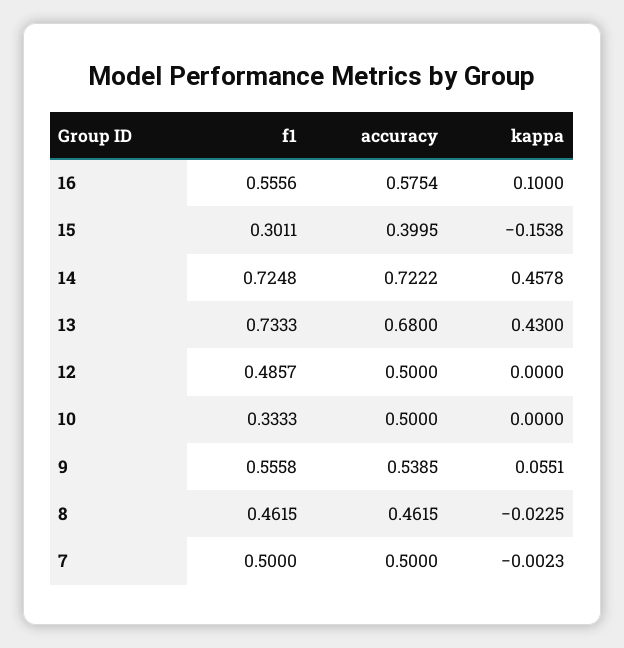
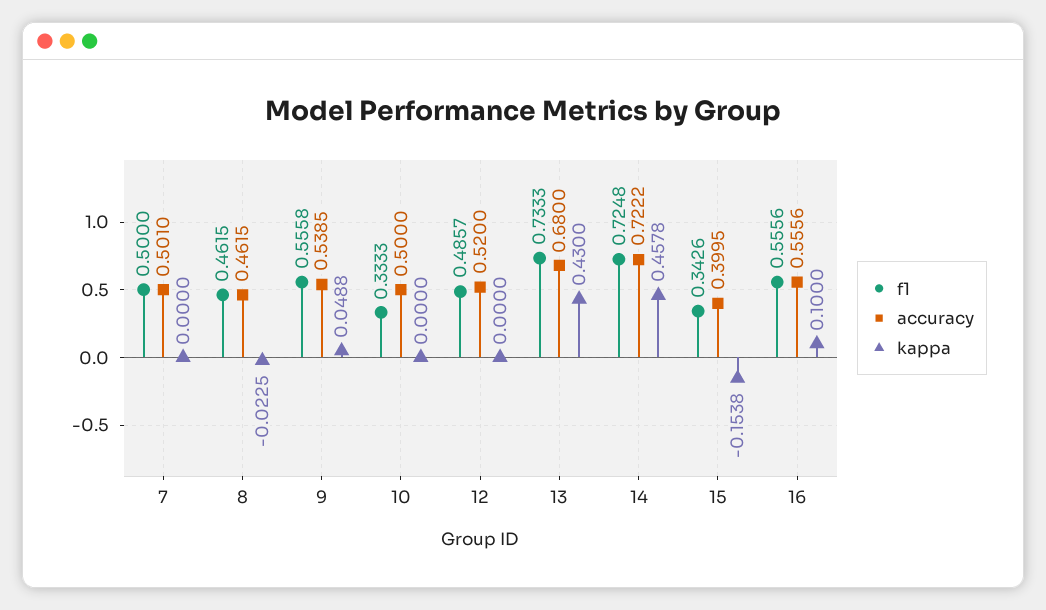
  {
    "f1": {
      "16": 0.5556,
-     "15": 0.3011,
+     "15": 0.3426,
      "14": 0.7248,
      "13": 0.7333,
      "12": 0.4857,
      "10": 0.3333,
      "9": 0.5558,
      "8": 0.4615,
      "7": 0.5
    },
    "accuracy": {
-     "16": 0.5754,
+     "16": 0.5556,
      "15": 0.3995,
      "14": 0.7222,
      "13": 0.68,
-     "12": 0.5,
+     "12": 0.52,
      "10": 0.5,
      "9": 0.5385,
      "8": 0.4615,
-     "7": 0.5
+     "7": 0.501
    },
    "kappa": {
      "16": 0.1,
      "15": -0.1538,
      "14": 0.4578,
      "13": 0.43,
      "12": 0,
      "10": 0,
-     "9": 0.0551,
+     "9": 0.0488,
      "8": -0.0225,
-     "7": -0.0023
+     "7": 0
    }
  }

